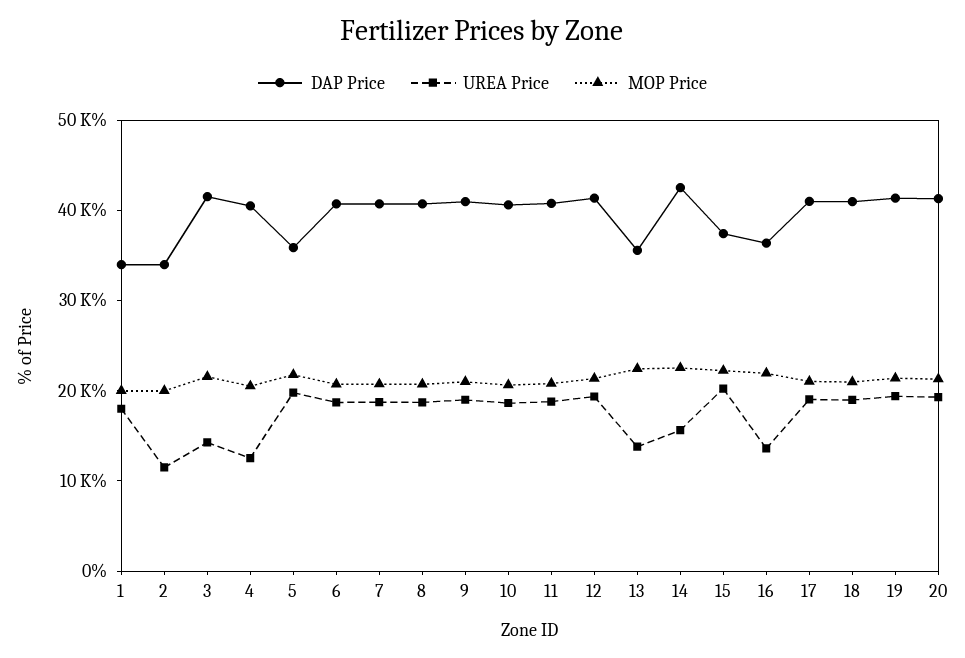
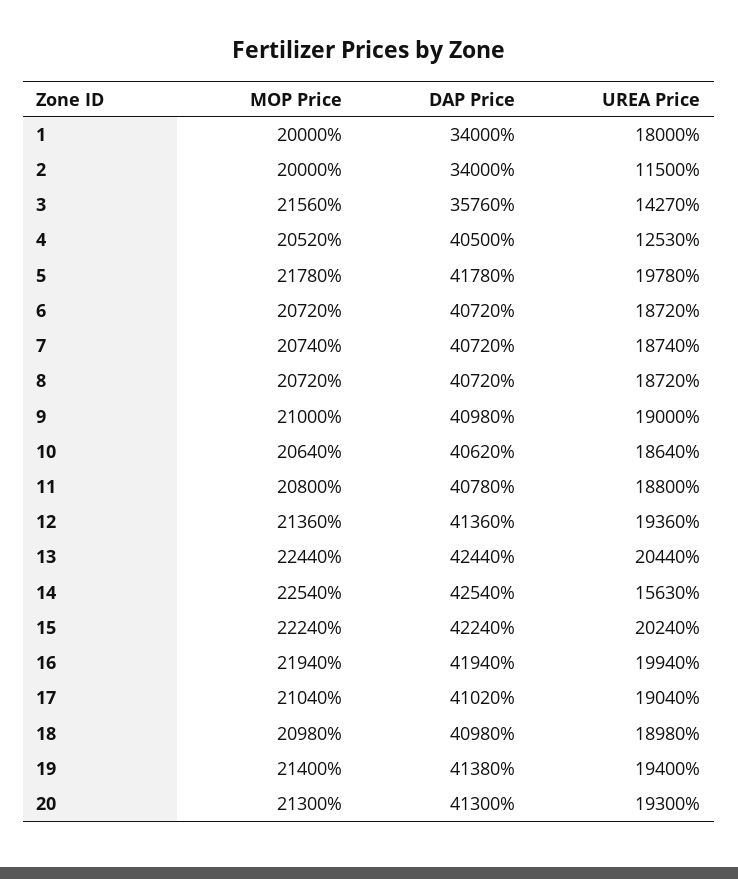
  {
    "DAP Price": {
      "1": 34000,
      "2": 34000,
-     "3": 42000,
+     "3": 35760,
      "4": 40500,
-     "5": 36000,
+     "5": 41780,
      "6": 40720,
      "7": 40720,
      "8": 40720,
      "9": 40980,
      "10": 40620,
      "11": 40780,
      "12": 41360,
-     "13": 36000,
+     "13": 42440,
      "14": 42540,
-     "15": 38000,
+     "15": 42240,
-     "16": 36000,
+     "16": 41940,
      "17": 41020,
      "18": 40980,
      "19": 41380,
      "20": 41300
    },
    "UREA Price": {
      "1": 18000,
      "2": 11500,
      "3": 14270,
      "4": 12530,
      "5": 19780,
      "6": 18720,
      "7": 18740,
      "8": 18720,
      "9": 19000,
      "10": 18640,
      "11": 18800,
      "12": 19360,
-     "13": 14000,
+     "13": 20440,
      "14": 15630,
      "15": 20240,
-     "16": 14000,
+     "16": 19940,
      "17": 19040,
      "18": 18980,
      "19": 19400,
      "20": 19300
    },
    "MOP Price": {
      "1": 20000,
      "2": 20000,
      "3": 21560,
      "4": 20520,
      "5": 21780,
      "6": 20720,
      "7": 20740,
      "8": 20720,
      "9": 21000,
      "10": 20640,
      "11": 20800,
      "12": 21360,
      "13": 22440,
      "14": 22540,
      "15": 22240,
      "16": 21940,
      "17": 21040,
      "18": 20980,
      "19": 21400,
      "20": 21300
    }
  }

